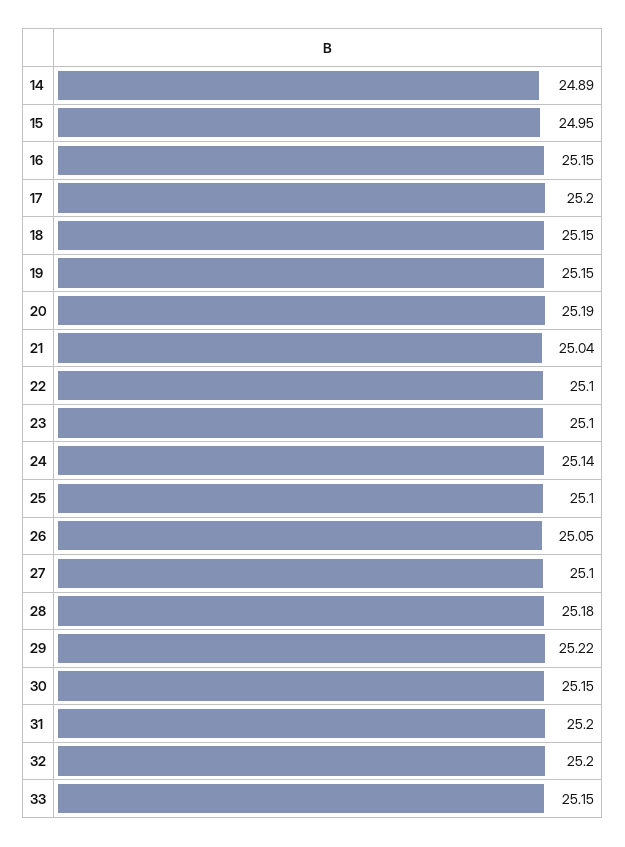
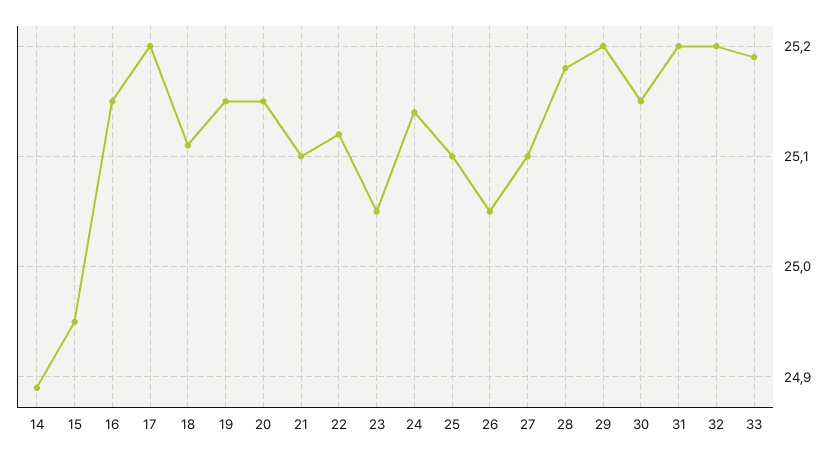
  {
    "14": 24.89,
    "15": 24.95,
    "16": 25.15,
    "17": 25.2,
-   "18": 25.15,
+   "18": 25.11,
    "19": 25.15,
-   "20": 25.19,
+   "20": 25.15,
-   "21": 25.04,
+   "21": 25.1,
-   "22": 25.1,
+   "22": 25.12,
-   "23": 25.1,
+   "23": 25.05,
    "24": 25.14,
    "25": 25.1,
    "26": 25.05,
    "27": 25.1,
    "28": 25.18,
-   "29": 25.22,
+   "29": 25.2,
    "30": 25.15,
    "31": 25.2,
    "32": 25.2,
-   "33": 25.15
+   "33": 25.19
  }

